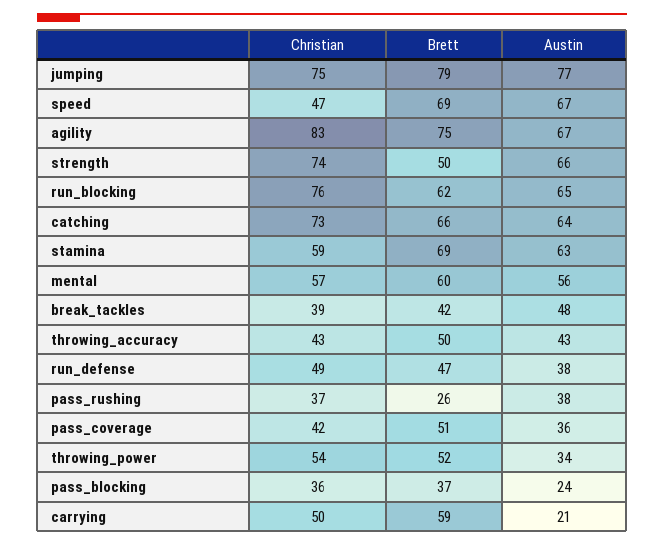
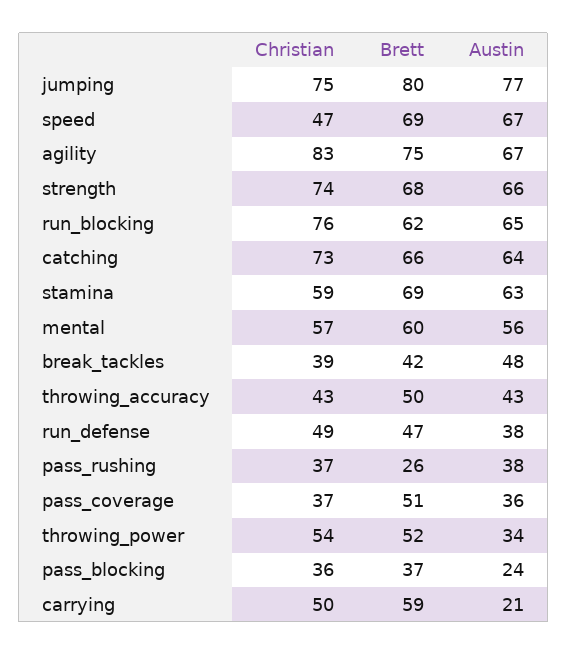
  {
    "Christian": {
      "jumping": 75,
      "speed": 47,
      "agility": 83,
      "strength": 74,
      "run_blocking": 76,
      "catching": 73,
      "stamina": 59,
      "mental": 57,
      "break_tackles": 39,
      "throwing_accuracy": 43,
      "run_defense": 49,
      "pass_rushing": 37,
-     "pass_coverage": 42,
+     "pass_coverage": 37,
      "throwing_power": 54,
      "pass_blocking": 36,
      "carrying": 50
    },
    "Brett": {
-     "jumping": 79,
+     "jumping": 80,
      "speed": 69,
      "agility": 75,
-     "strength": 50,
+     "strength": 68,
      "run_blocking": 62,
      "catching": 66,
      "stamina": 69,
      "mental": 60,
      "break_tackles": 42,
      "throwing_accuracy": 50,
      "run_defense": 47,
      "pass_rushing": 26,
      "pass_coverage": 51,
      "throwing_power": 52,
      "pass_blocking": 37,
      "carrying": 59
    },
    "Austin": {
      "jumping": 77,
      "speed": 67,
      "agility": 67,
      "strength": 66,
      "run_blocking": 65,
      "catching": 64,
      "stamina": 63,
      "mental": 56,
      "break_tackles": 48,
      "throwing_accuracy": 43,
      "run_defense": 38,
      "pass_rushing": 38,
      "pass_coverage": 36,
      "throwing_power": 34,
      "pass_blocking": 24,
      "carrying": 21
    }
  }

